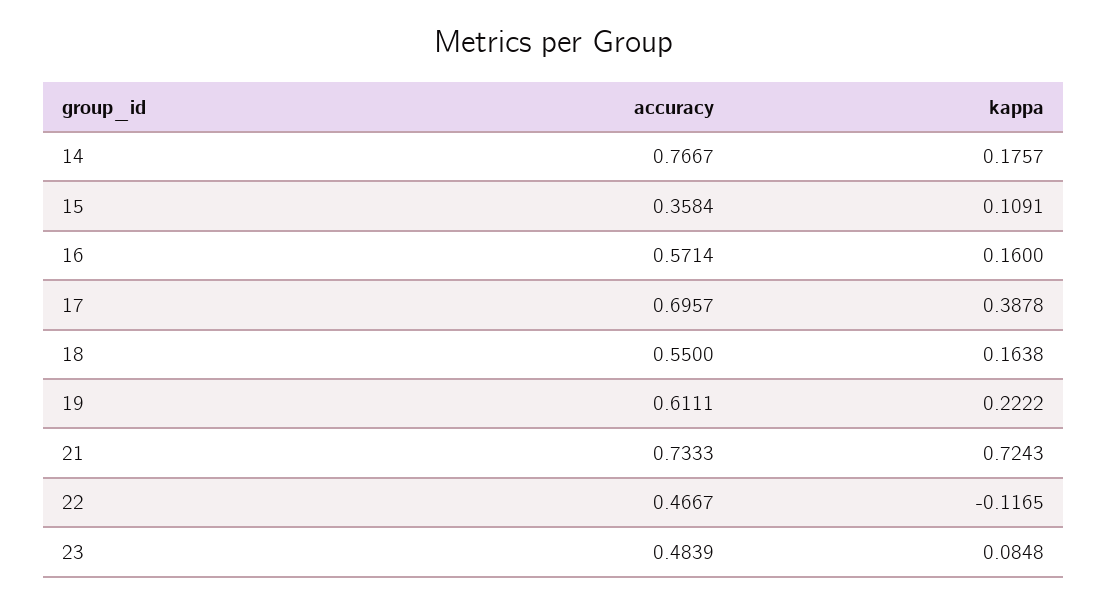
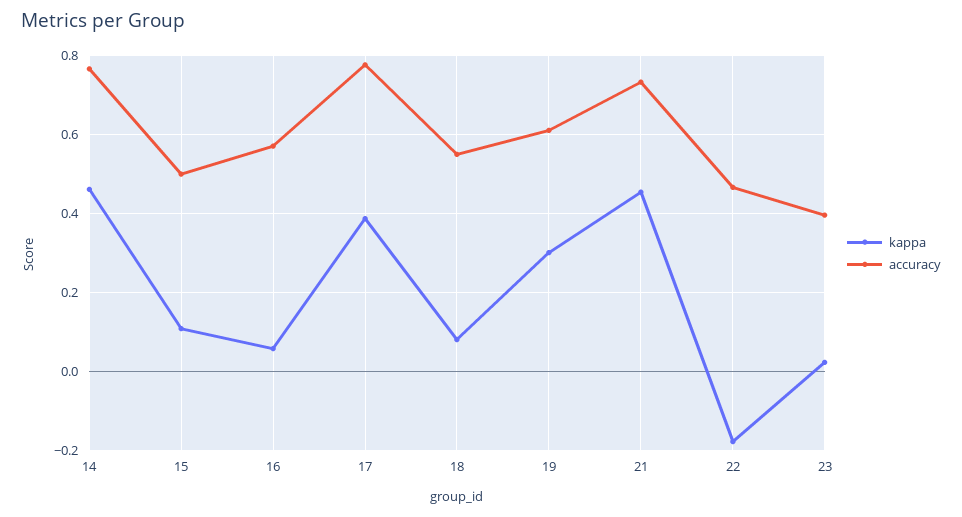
  {
    "accuracy": {
      "14": 0.7667,
-     "15": 0.3584,
+     "15": 0.5,
      "16": 0.5714,
-     "17": 0.6957,
+     "17": 0.78,
      "18": 0.55,
      "19": 0.6111,
      "21": 0.7333,
      "22": 0.4667,
-     "23": 0.4839
+     "23": 0.4
    },
    "kappa": {
-     "14": 0.1757,
+     "14": 0.46,
      "15": 0.1091,
-     "16": 0.16,
+     "16": 0.06,
      "17": 0.3878,
-     "18": 0.1638,
+     "18": 0.08,
-     "19": 0.2222,
+     "19": 0.3,
-     "21": 0.7243,
+     "21": 0.46,
-     "22": -0.1165,
+     "22": -0.18,
-     "23": 0.0848
+     "23": 0.02
    }
  }

